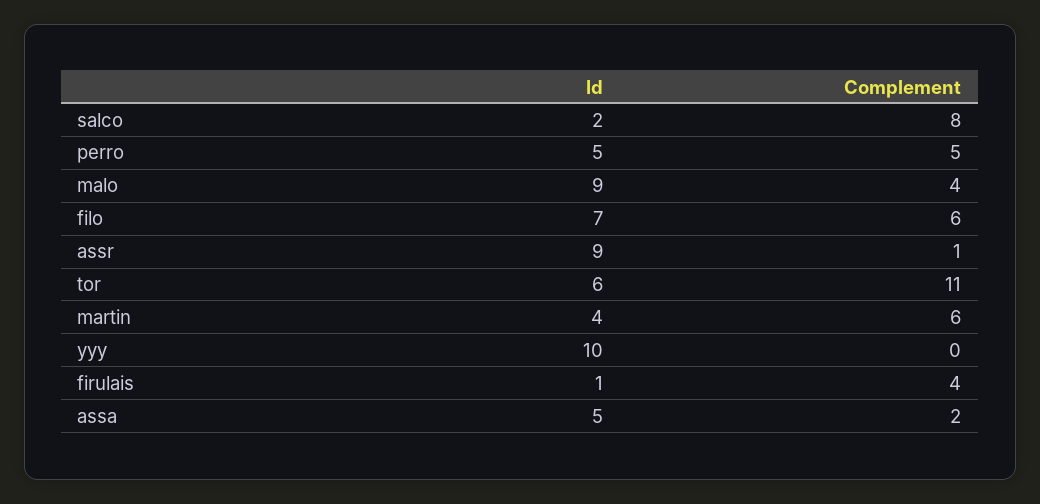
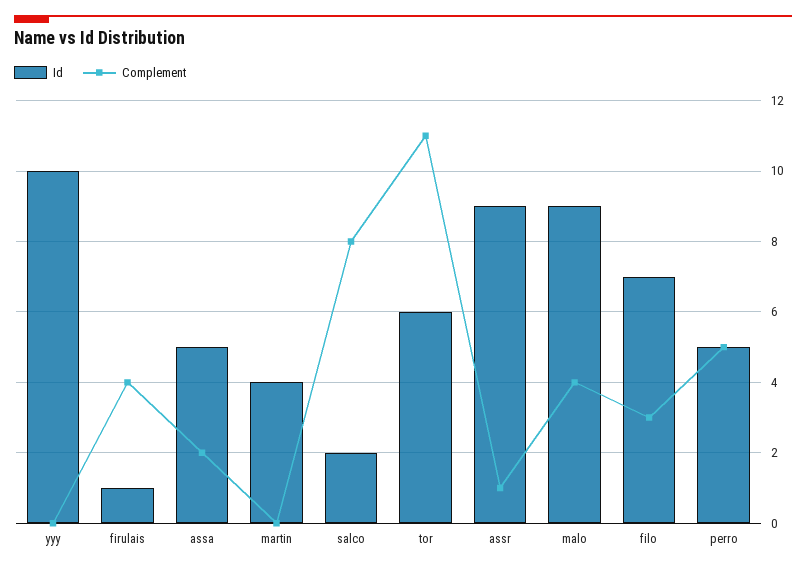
  {
    "Id": {
      "salco": 2,
      "perro": 5,
      "malo": 9,
      "filo": 7,
      "assr": 9,
      "tor": 6,
      "martin": 4,
      "yyy": 10,
      "firulais": 1,
      "assa": 5
    },
    "Complement": {
      "salco": 8,
      "perro": 5,
      "malo": 4,
-     "filo": 6,
+     "filo": 3,
      "assr": 1,
      "tor": 11,
-     "martin": 6,
+     "martin": 0,
      "yyy": 0,
      "firulais": 4,
      "assa": 2
    }
  }

